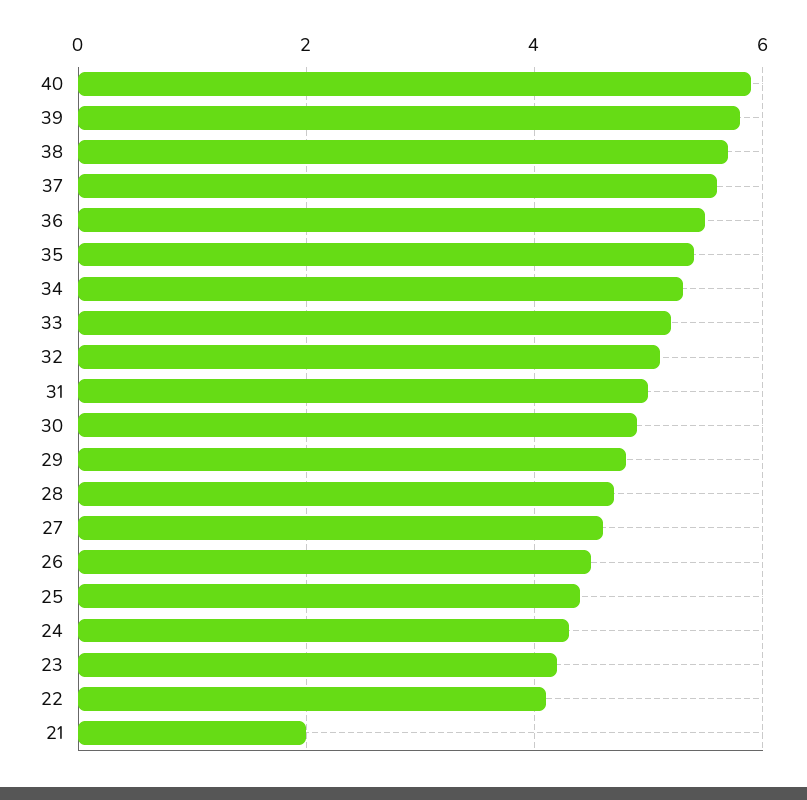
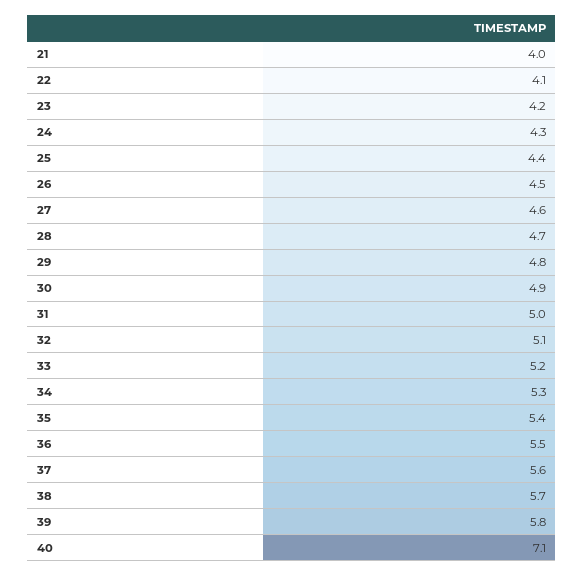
  {
-   "40": 6,
+   "40": 7.1,
    "39": 5.8,
    "38": 5.7,
    "37": 5.6,
    "36": 5.5,
    "35": 5.4,
    "34": 5.3,
    "33": 5.2,
    "32": 5.1,
    "31": 5,
    "30": 4.9,
    "29": 4.8,
    "28": 4.7,
    "27": 4.6,
    "26": 4.5,
    "25": 4.4,
    "24": 4.3,
    "23": 4.2,
    "22": 4.1,
-   "21": 2
+   "21": 4
  }

